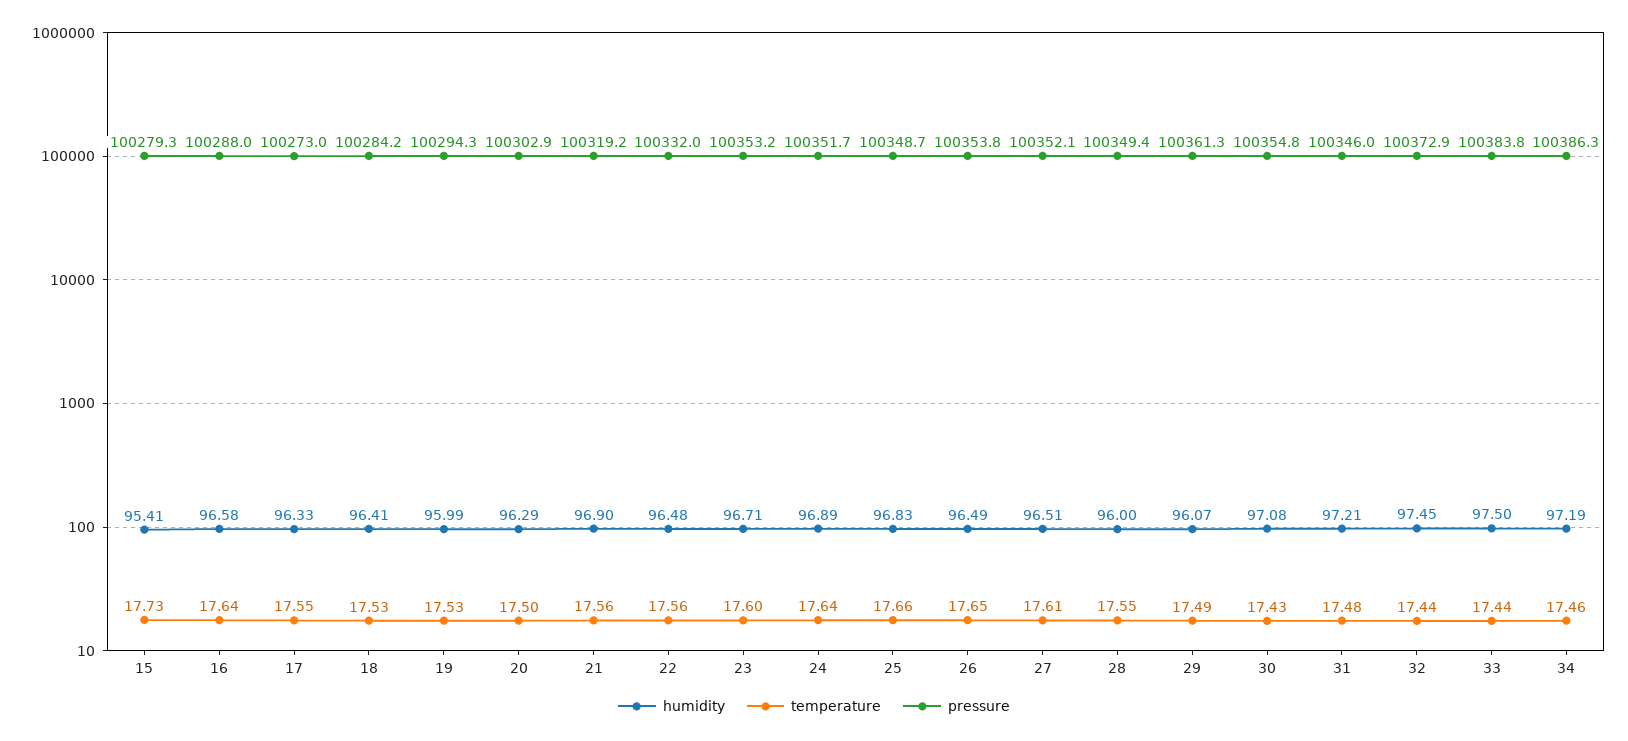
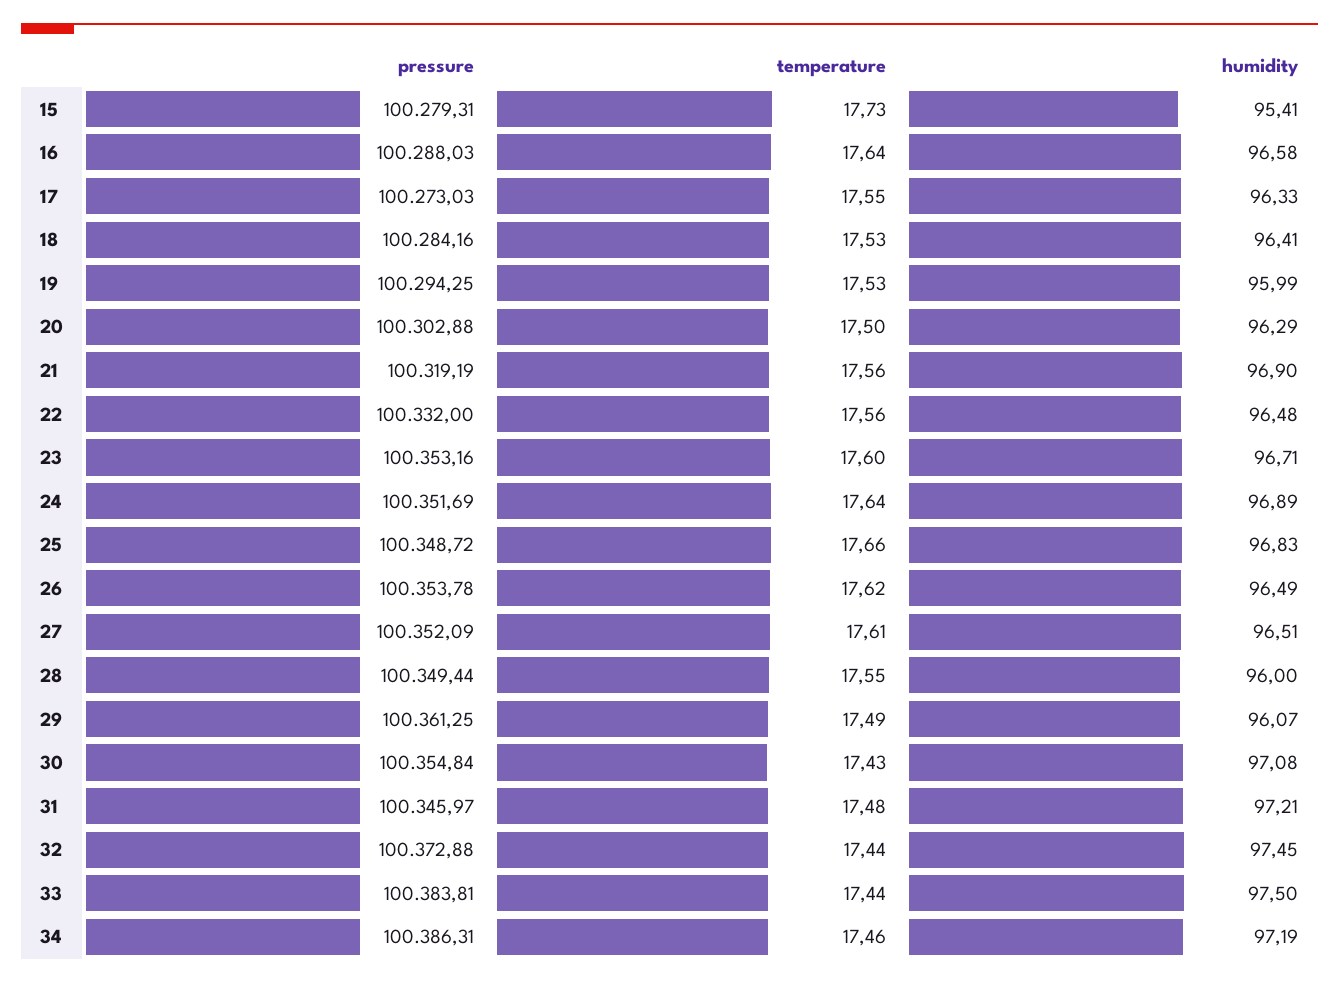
  {
    "humidity": {
      "15": 95.41,
      "16": 96.58,
      "17": 96.33,
      "18": 96.41,
      "19": 95.99,
      "20": 96.29,
      "21": 96.9,
      "22": 96.48,
      "23": 96.71,
      "24": 96.89,
      "25": 96.83,
      "26": 96.49,
      "27": 96.51,
      "28": 96,
      "29": 96.07,
      "30": 97.08,
      "31": 97.21,
      "32": 97.45,
      "33": 97.5,
      "34": 97.19
    },
    "temperature": {
      "15": 17.73,
      "16": 17.64,
      "17": 17.55,
      "18": 17.53,
      "19": 17.53,
      "20": 17.5,
      "21": 17.56,
      "22": 17.56,
      "23": 17.6,
      "24": 17.64,
      "25": 17.66,
-     "26": 17.65,
+     "26": 17.62,
      "27": 17.61,
      "28": 17.55,
      "29": 17.49,
      "30": 17.43,
      "31": 17.48,
      "32": 17.44,
      "33": 17.44,
      "34": 17.46
    },
    "pressure": {
      "15": 100279.31,
      "16": 100288.03,
      "17": 100273.03,
      "18": 100284.16,
      "19": 100294.25,
      "20": 100302.88,
      "21": 100319.19,
      "22": 100332,
      "23": 100353.16,
      "24": 100351.69,
      "25": 100348.72,
      "26": 100353.78,
      "27": 100352.09,
      "28": 100349.44,
      "29": 100361.25,
      "30": 100354.84,
      "31": 100345.97,
      "32": 100372.88,
      "33": 100383.81,
      "34": 100386.31
    }
  }

